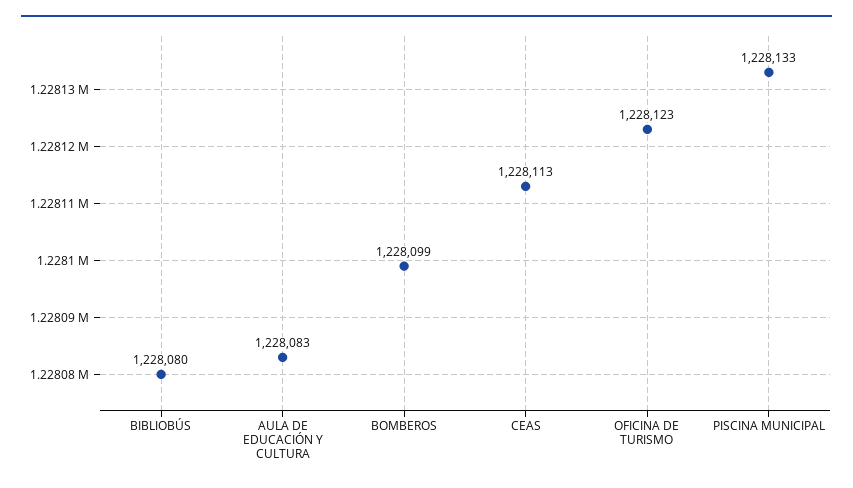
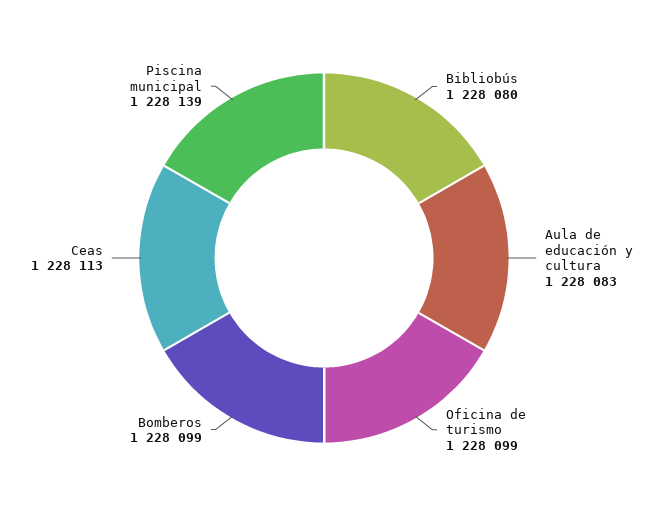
  {
    "BIBLIOBÚS": 1228080,
    "AULA DE EDUCACIÓN Y CULTURA": 1228083,
    "BOMBEROS": 1228099,
    "CEAS": 1228113,
-   "OFICINA DE TURISMO": 1228123,
+   "OFICINA DE TURISMO": 1228099,
-   "PISCINA MUNICIPAL": 1228133
+   "PISCINA MUNICIPAL": 1228139
  }

